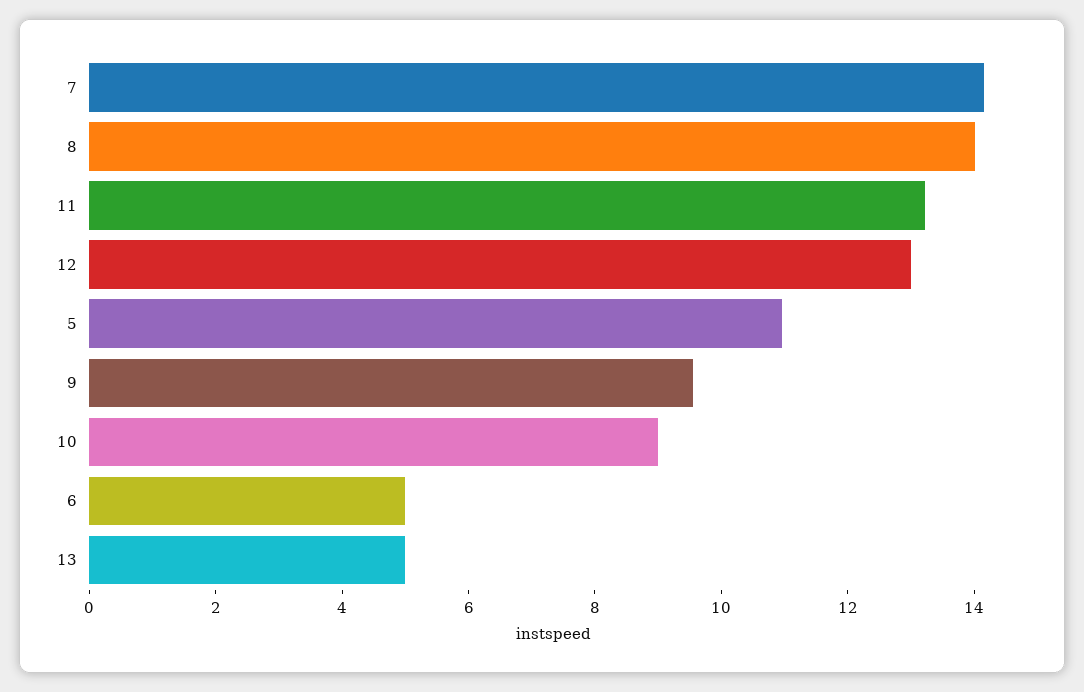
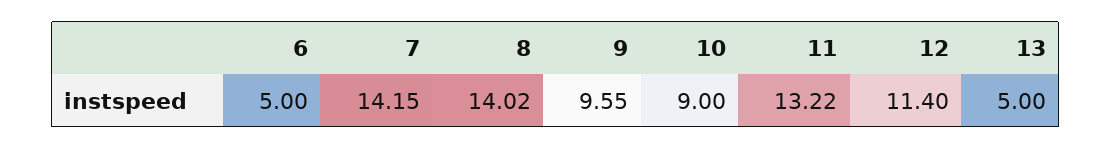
  {
    "7": 14.15,
    "8": 14.02,
    "11": 13.22,
-   "12": 13,
+   "12": 11.4,
-   "5": 11,
    "9": 9.55,
    "10": 9,
    "6": 5,
    "13": 5
  }

